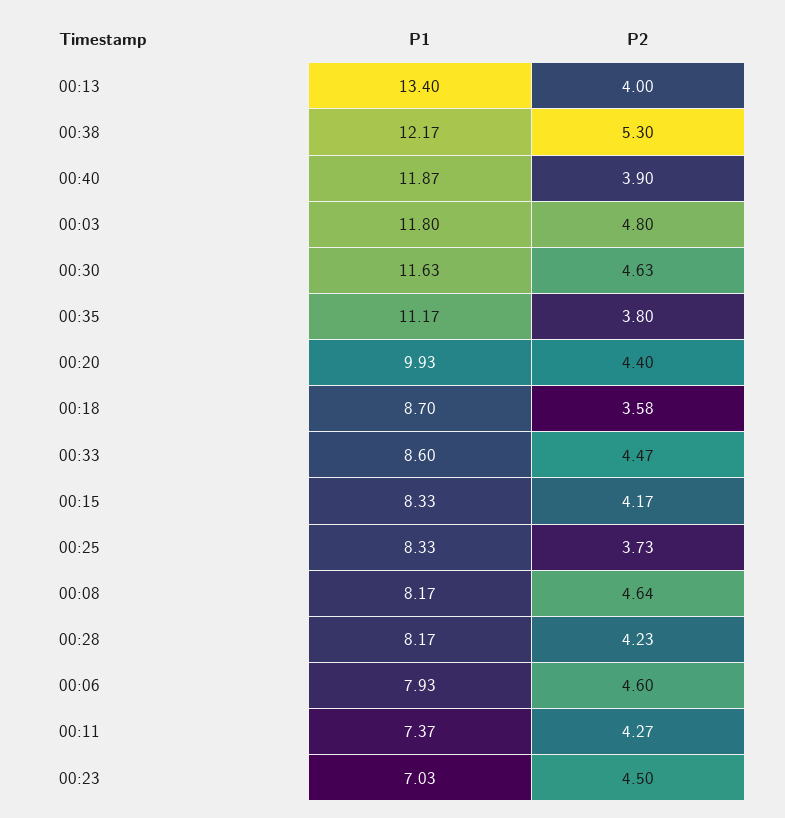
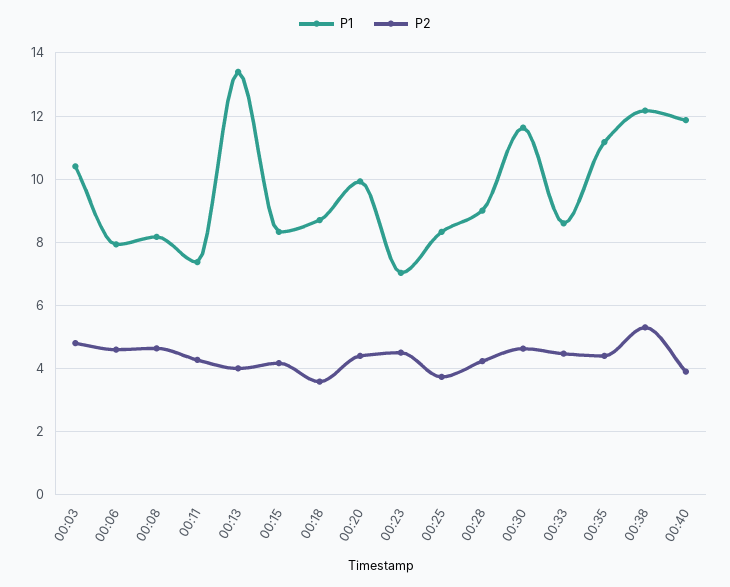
  {
    "P1": {
      "00:13": 13.4,
      "00:38": 12.17,
      "00:40": 11.87,
-     "00:03": 11.8,
+     "00:03": 10.4,
      "00:30": 11.63,
      "00:35": 11.17,
      "00:20": 9.93,
      "00:18": 8.7,
      "00:33": 8.6,
      "00:15": 8.33,
      "00:25": 8.33,
      "00:08": 8.17,
-     "00:28": 8.17,
+     "00:28": 9,
      "00:06": 7.93,
      "00:11": 7.37,
      "00:23": 7.03
    },
    "P2": {
      "00:13": 4,
      "00:38": 5.3,
      "00:40": 3.9,
      "00:03": 4.8,
      "00:30": 4.63,
-     "00:35": 3.8,
+     "00:35": 4.4,
      "00:20": 4.4,
      "00:18": 3.58,
      "00:33": 4.47,
      "00:15": 4.17,
      "00:25": 3.73,
      "00:08": 4.64,
      "00:28": 4.23,
      "00:06": 4.6,
      "00:11": 4.27,
      "00:23": 4.5
    }
  }

